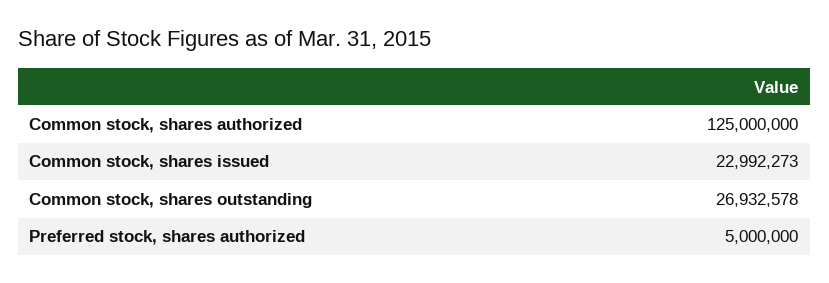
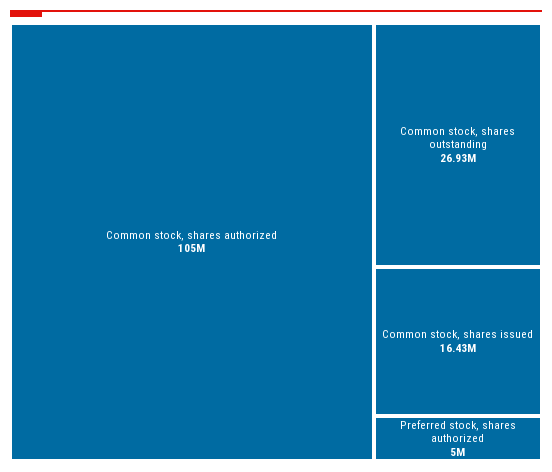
  {
-   "Common stock, shares authorized": 125000000,
+   "Common stock, shares authorized": 105000000,
-   "Common stock, shares issued": 22992273,
+   "Common stock, shares issued": 16430000,
    "Common stock, shares outstanding": 26932578,
    "Preferred stock, shares authorized": 5000000
  }

